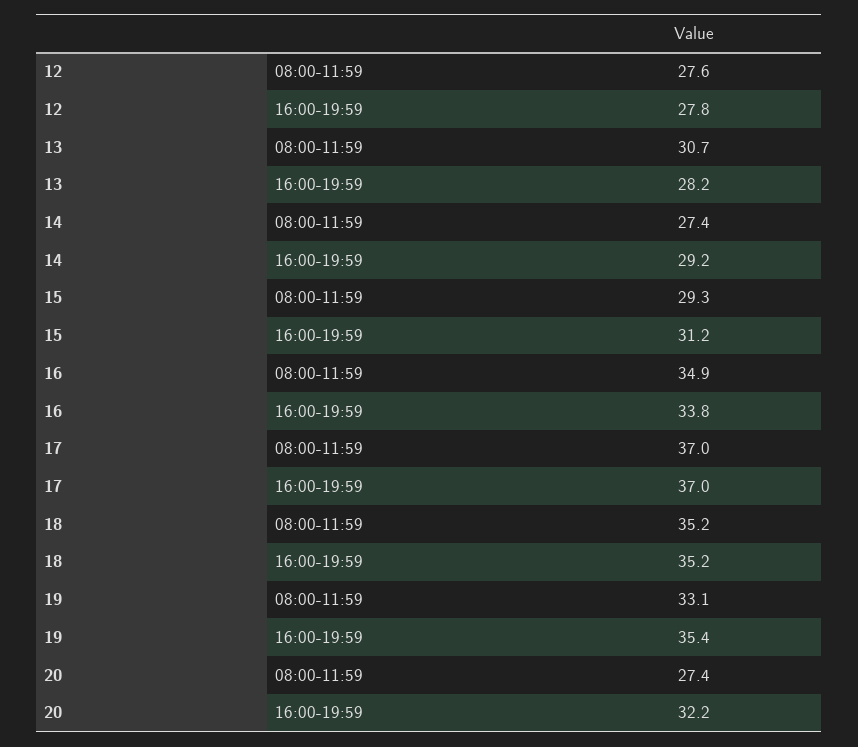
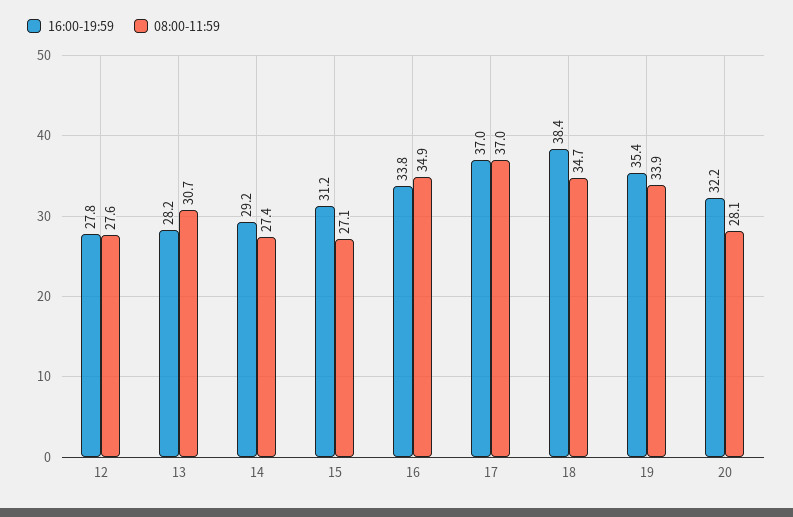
  {
    "08:00-11:59": {
      "12": 27.6,
      "13": 30.7,
      "14": 27.4,
-     "15": 29.3,
+     "15": 27.1,
      "16": 34.9,
      "17": 37,
-     "18": 35.2,
+     "18": 34.7,
-     "19": 33.1,
+     "19": 33.9,
-     "20": 27.4
+     "20": 28.1
    },
    "16:00-19:59": {
      "12": 27.8,
      "13": 28.2,
      "14": 29.2,
      "15": 31.2,
      "16": 33.8,
      "17": 37,
-     "18": 35.2,
+     "18": 38.4,
      "19": 35.4,
      "20": 32.2
    }
  }

